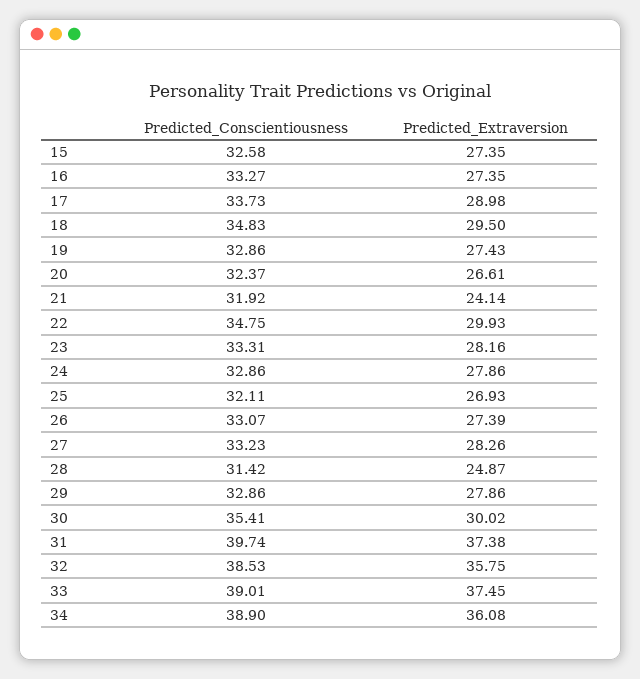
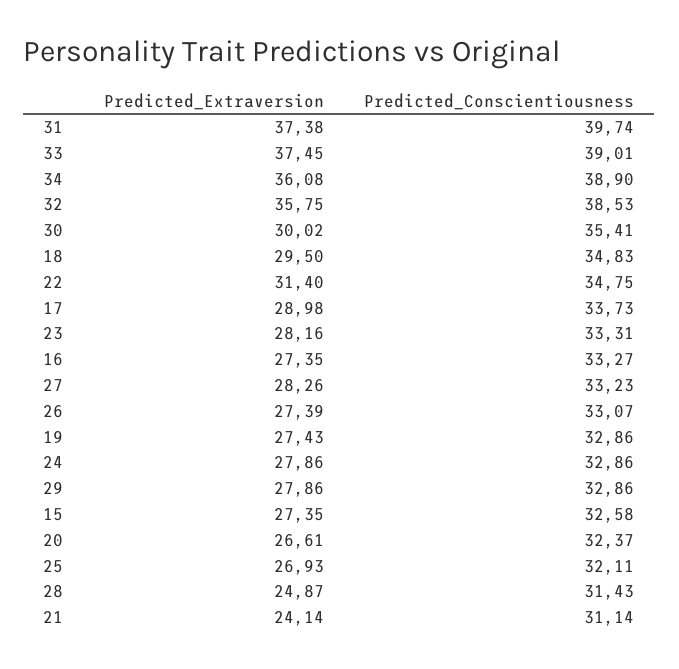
  {
    "Predicted_Conscientiousness": {
      "15": 32.58,
      "16": 33.27,
      "17": 33.73,
      "18": 34.83,
      "19": 32.86,
      "20": 32.37,
-     "21": 31.92,
+     "21": 31.14,
      "22": 34.75,
      "23": 33.31,
      "24": 32.86,
      "25": 32.11,
      "26": 33.07,
      "27": 33.23,
-     "28": 31.42,
+     "28": 31.43,
      "29": 32.86,
      "30": 35.41,
      "31": 39.74,
      "32": 38.53,
      "33": 39.01,
      "34": 38.9
    },
    "Predicted_Extraversion": {
      "15": 27.35,
      "16": 27.35,
      "17": 28.98,
      "18": 29.5,
      "19": 27.43,
      "20": 26.61,
      "21": 24.14,
-     "22": 29.93,
+     "22": 31.4,
      "23": 28.16,
      "24": 27.86,
      "25": 26.93,
      "26": 27.39,
      "27": 28.26,
      "28": 24.87,
      "29": 27.86,
      "30": 30.02,
      "31": 37.38,
      "32": 35.75,
      "33": 37.45,
      "34": 36.08
    }
  }

